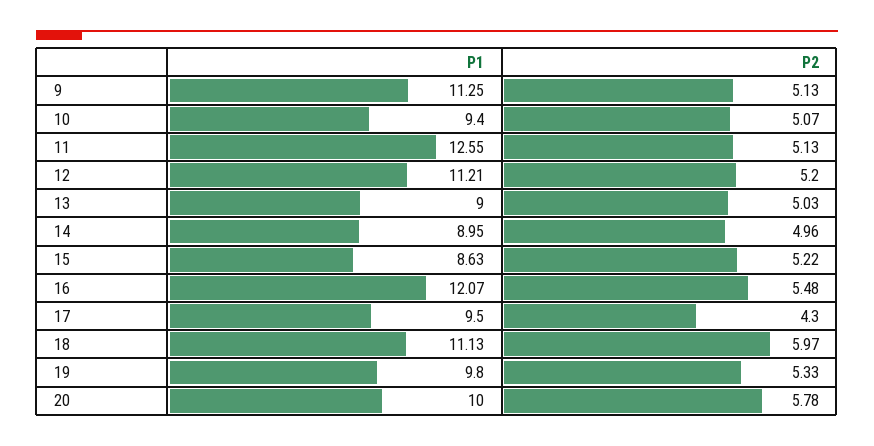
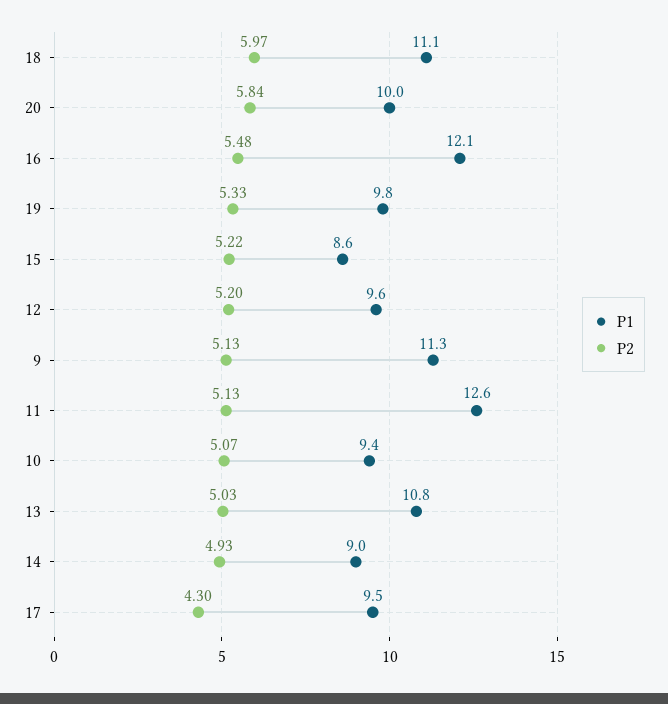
  {
    "P1": {
      "9": 11.25,
      "10": 9.4,
      "11": 12.55,
-     "12": 11.21,
+     "12": 9.6,
-     "13": 9,
+     "13": 10.8,
      "14": 8.95,
      "15": 8.63,
      "16": 12.07,
      "17": 9.5,
      "18": 11.13,
      "19": 9.8,
      "20": 10
    },
    "P2": {
      "9": 5.13,
      "10": 5.07,
      "11": 5.13,
      "12": 5.2,
      "13": 5.03,
-     "14": 4.96,
+     "14": 4.93,
      "15": 5.22,
      "16": 5.48,
      "17": 4.3,
      "18": 5.97,
      "19": 5.33,
-     "20": 5.78
+     "20": 5.84
    }
  }

